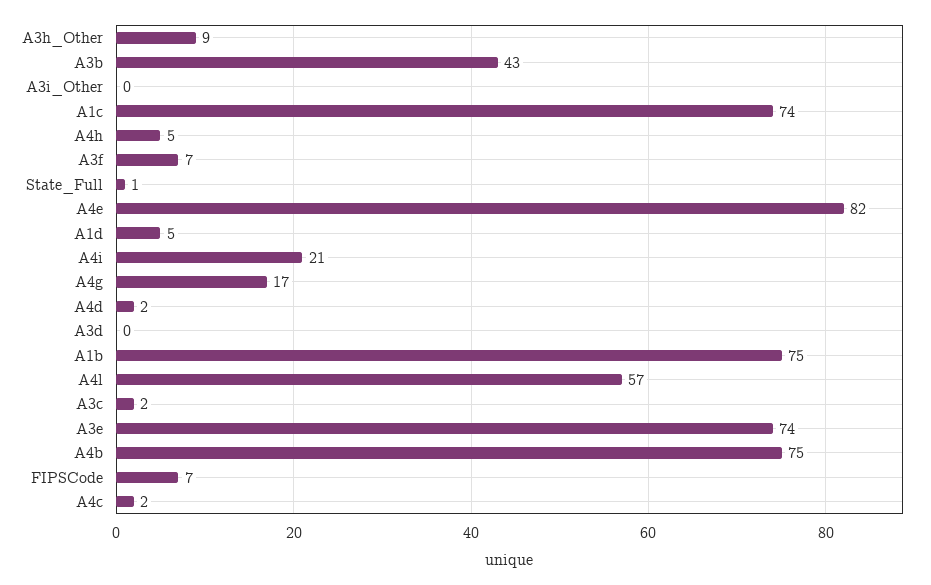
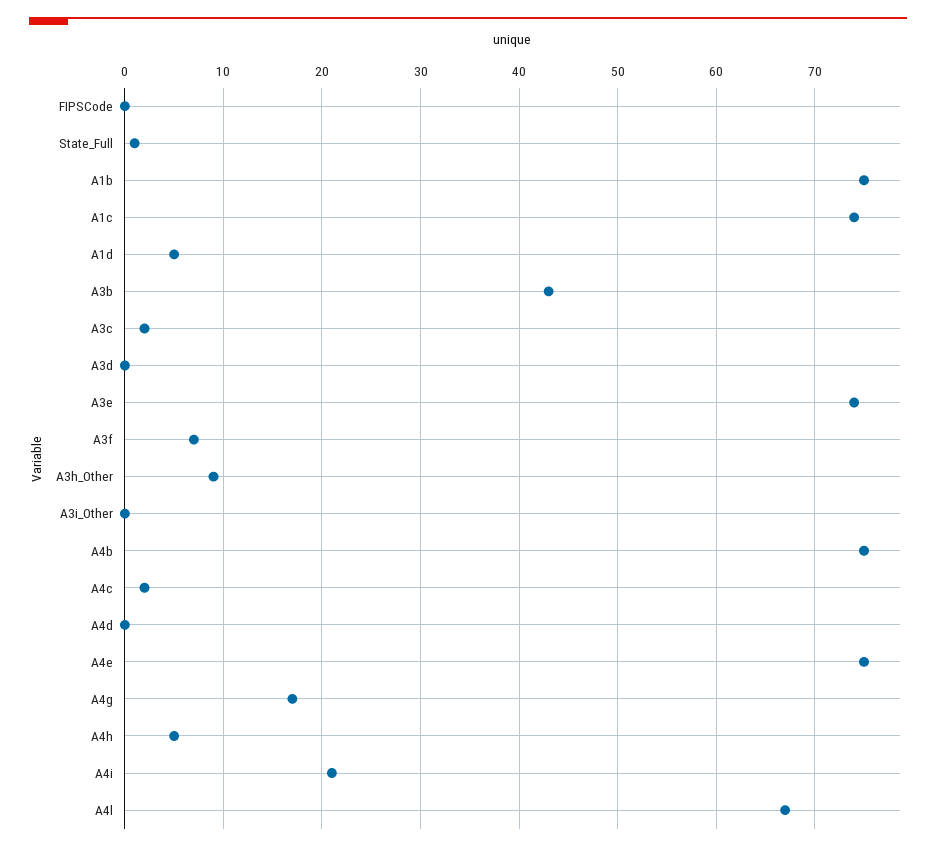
  {
    "A3h_Other": 9,
    "A3b": 43,
    "A3i_Other": 0,
    "A1c": 74,
    "A4h": 5,
    "A3f": 7,
    "State_Full": 1,
-   "A4e": 82,
+   "A4e": 75,
    "A1d": 5,
    "A4i": 21,
    "A4g": 17,
-   "A4d": 2,
+   "A4d": 0,
    "A3d": 0,
    "A1b": 75,
-   "A4l": 57,
+   "A4l": 67,
    "A3c": 2,
    "A3e": 74,
    "A4b": 75,
-   "FIPSCode": 7,
+   "FIPSCode": 0,
    "A4c": 2
  }

